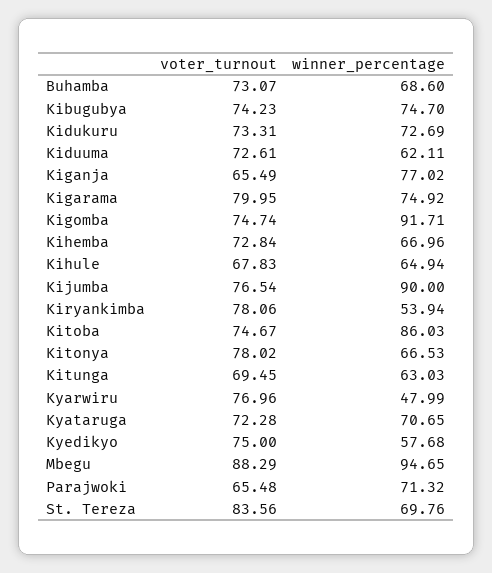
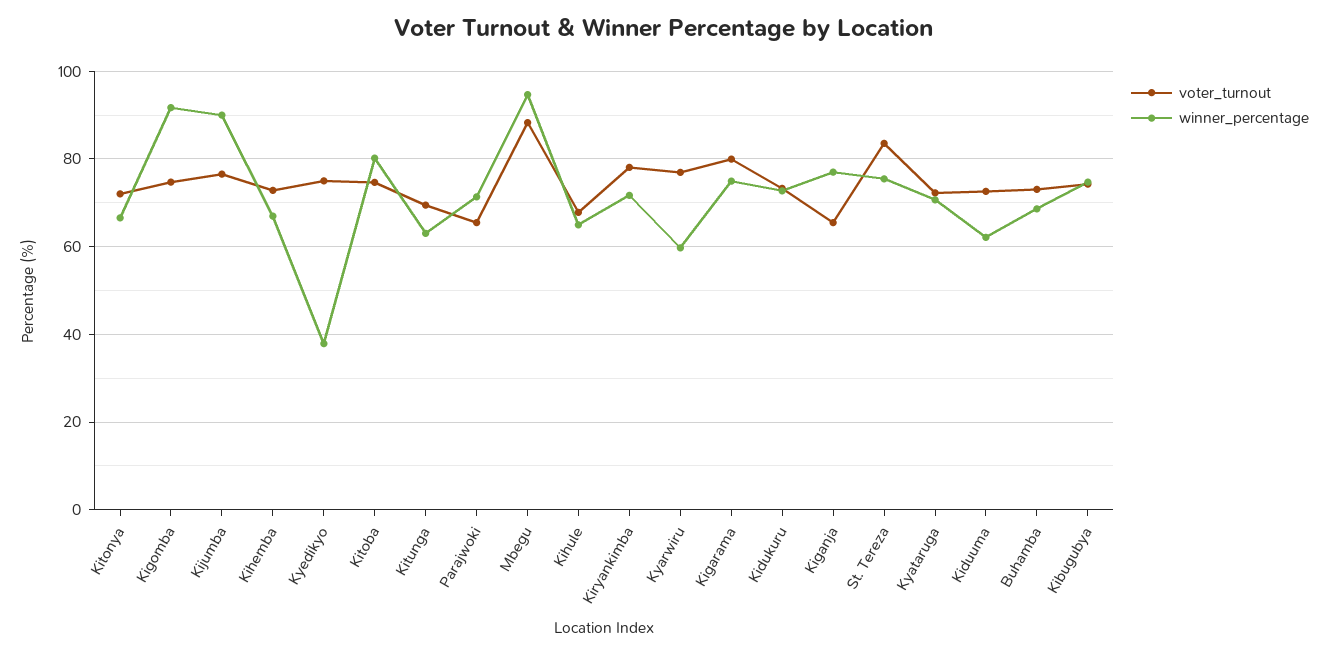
  {
    "voter_turnout": {
      "Buhamba": 73.07,
      "Kibugubya": 74.23,
      "Kidukuru": 73.31,
      "Kiduuma": 72.61,
      "Kiganja": 65.49,
      "Kigarama": 79.95,
      "Kigomba": 74.74,
      "Kihemba": 72.84,
      "Kihule": 67.83,
      "Kijumba": 76.54,
      "Kiryankimba": 78.06,
      "Kitoba": 74.67,
-     "Kitonya": 78.02,
+     "Kitonya": 72,
      "Kitunga": 69.45,
      "Kyarwiru": 76.96,
      "Kyataruga": 72.28,
      "Kyedikyo": 75,
      "Mbegu": 88.29,
      "Parajwoki": 65.48,
      "St. Tereza": 83.56
    },
    "winner_percentage": {
      "Buhamba": 68.6,
      "Kibugubya": 74.7,
      "Kidukuru": 72.69,
      "Kiduuma": 62.11,
      "Kiganja": 77.02,
      "Kigarama": 74.92,
      "Kigomba": 91.71,
      "Kihemba": 66.96,
      "Kihule": 64.94,
      "Kijumba": 90,
-     "Kiryankimba": 53.94,
+     "Kiryankimba": 72,
-     "Kitoba": 86.03,
+     "Kitoba": 80,
      "Kitonya": 66.53,
      "Kitunga": 63.03,
-     "Kyarwiru": 47.99,
+     "Kyarwiru": 60,
      "Kyataruga": 70.65,
-     "Kyedikyo": 57.68,
+     "Kyedikyo": 38,
      "Mbegu": 94.65,
      "Parajwoki": 71.32,
-     "St. Tereza": 69.76
+     "St. Tereza": 76
    }
  }

